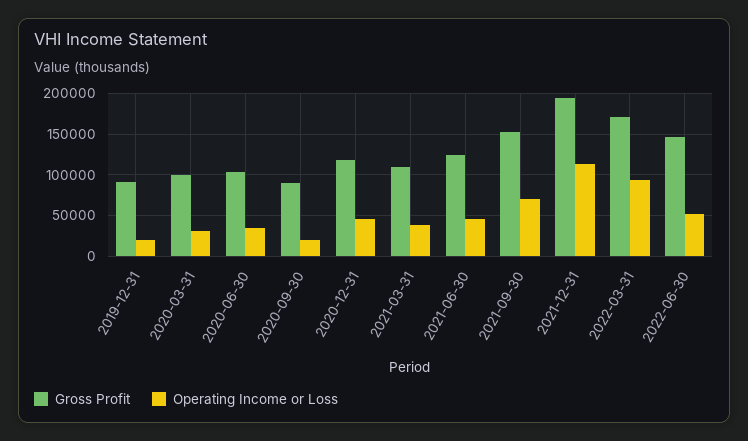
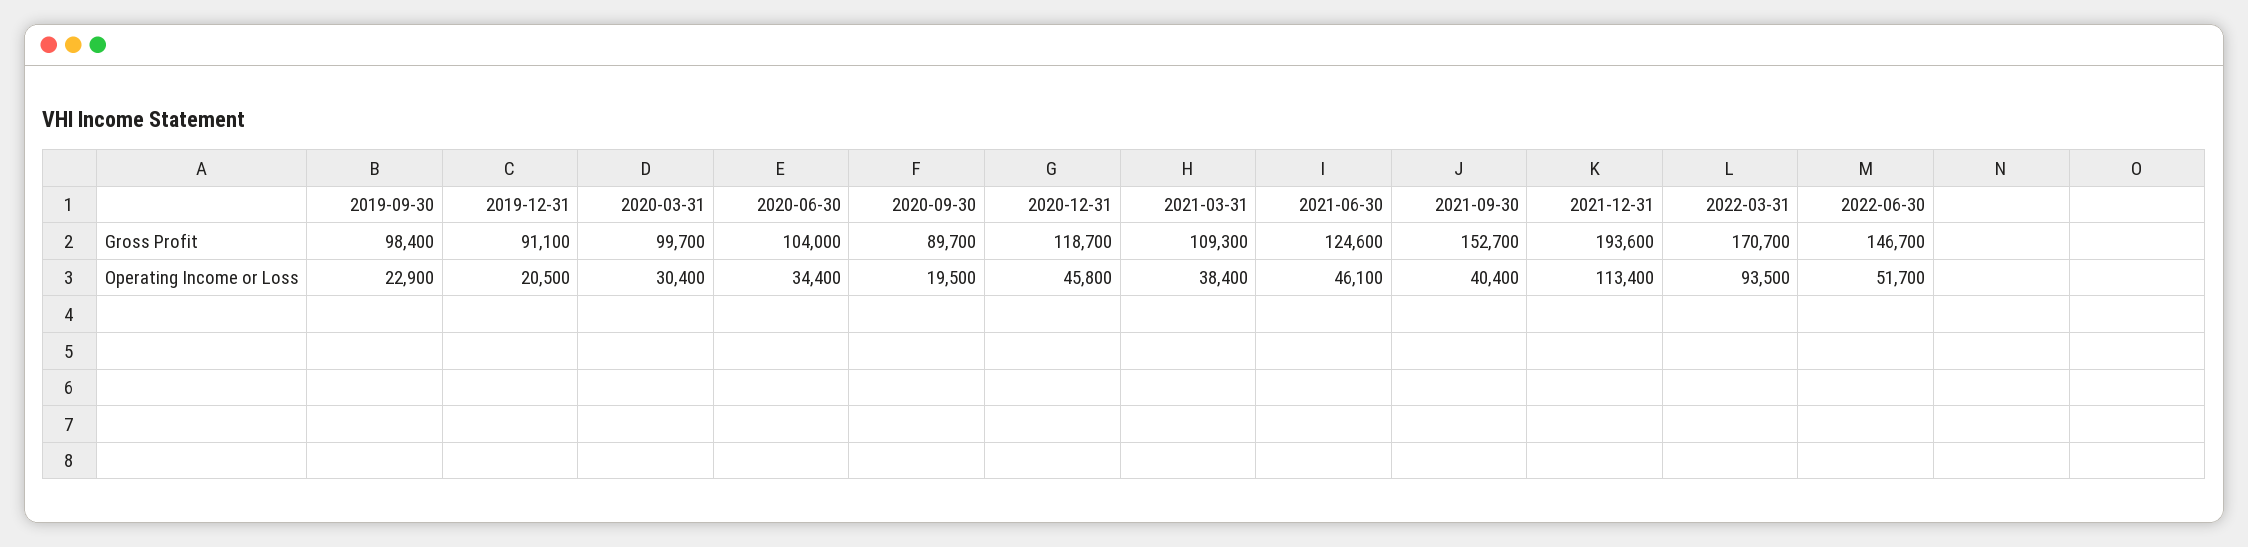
  {
    "Gross Profit": {
      "2019-12-31": 91100,
      "2020-03-31": 99700,
      "2020-06-30": 104000,
      "2020-09-30": 89700,
      "2020-12-31": 118700,
      "2021-03-31": 109300,
      "2021-06-30": 124600,
      "2021-09-30": 152700,
      "2021-12-31": 193600,
      "2022-03-31": 170700,
-     "2022-06-30": 146700
+     "2022-06-30": 146700,
+     "2019-09-30": 98400
    },
    "Operating Income or Loss": {
      "2019-12-31": 20500,
      "2020-03-31": 30400,
      "2020-06-30": 34400,
      "2020-09-30": 19500,
      "2020-12-31": 45800,
      "2021-03-31": 38400,
      "2021-06-30": 46100,
-     "2021-09-30": 70000,
+     "2021-09-30": 40400,
      "2021-12-31": 113400,
      "2022-03-31": 93500,
-     "2022-06-30": 51700
+     "2022-06-30": 51700,
+     "2019-09-30": 22900
    }
  }

